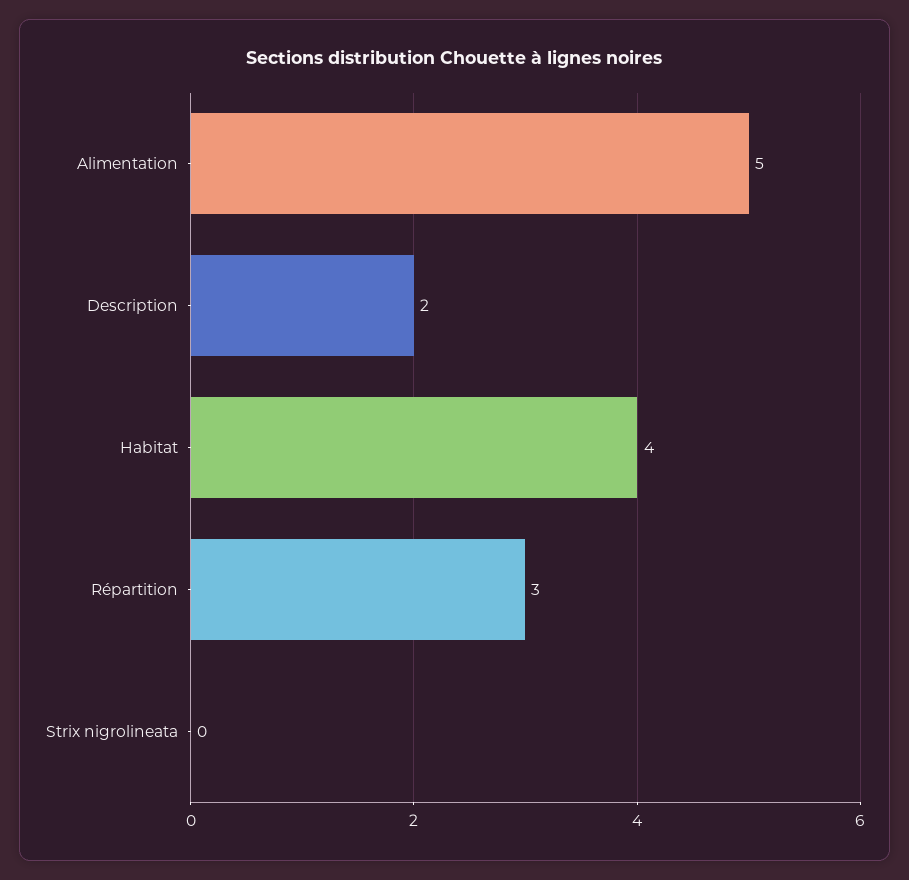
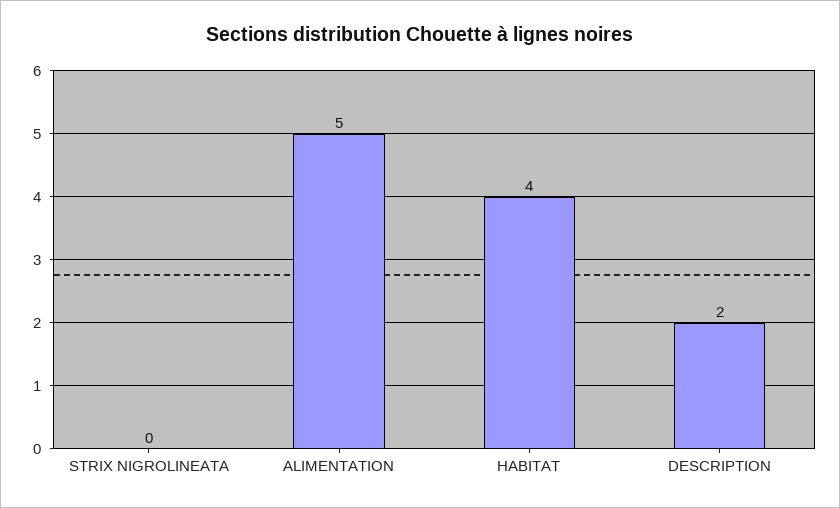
  {
    "Alimentation": 5,
    "Description": 2,
    "Habitat": 4,
-   "Répartition": 3,
    "Strix nigrolineata": 0
  }

